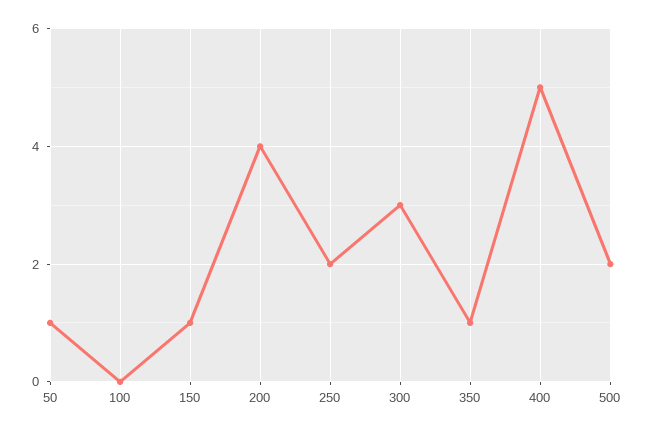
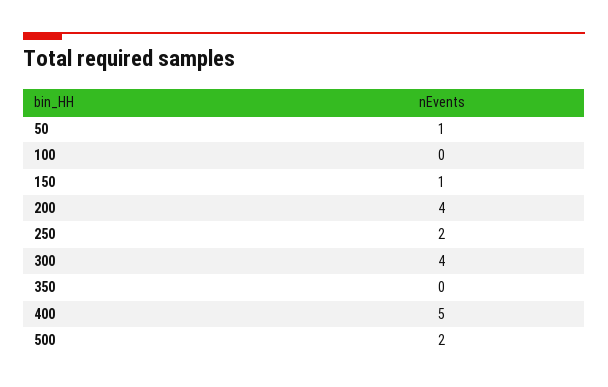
  {
    "50": 1,
    "100": 0,
    "150": 1,
    "200": 4,
    "250": 2,
-   "300": 3,
+   "300": 4,
-   "350": 1,
+   "350": 0,
    "400": 5,
    "500": 2
  }

